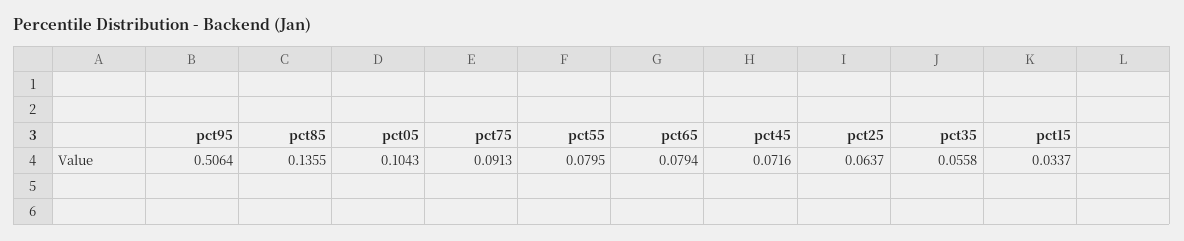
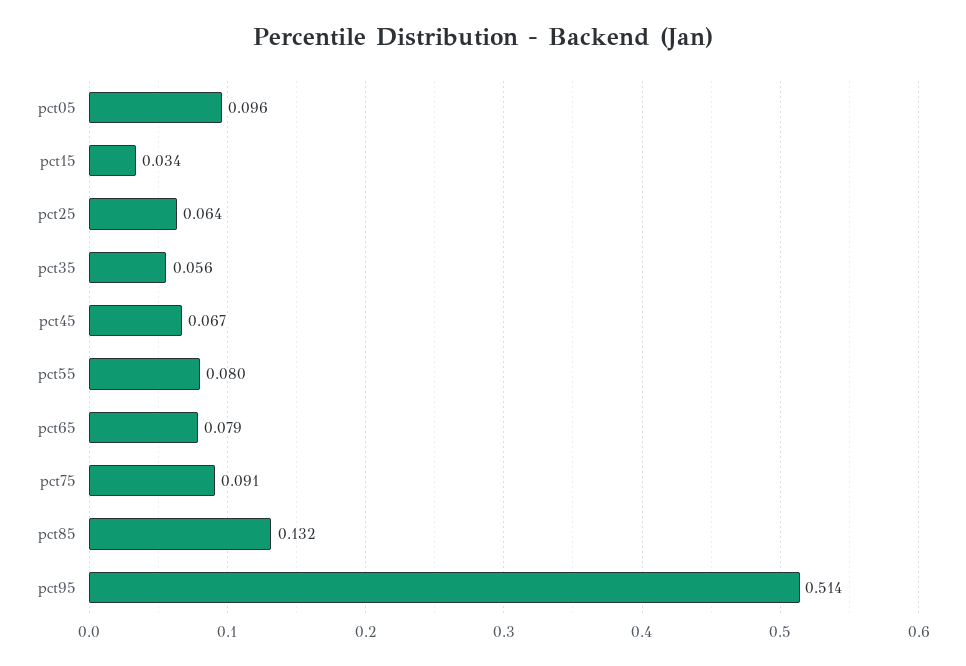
  {
-   "pct95": 0.5064,
+   "pct95": 0.514,
-   "pct85": 0.1355,
+   "pct85": 0.132,
-   "pct05": 0.1043,
+   "pct05": 0.096,
    "pct75": 0.0913,
    "pct55": 0.0795,
    "pct65": 0.0794,
-   "pct45": 0.0716,
+   "pct45": 0.067,
    "pct25": 0.0637,
    "pct35": 0.0558,
    "pct15": 0.0337
  }

